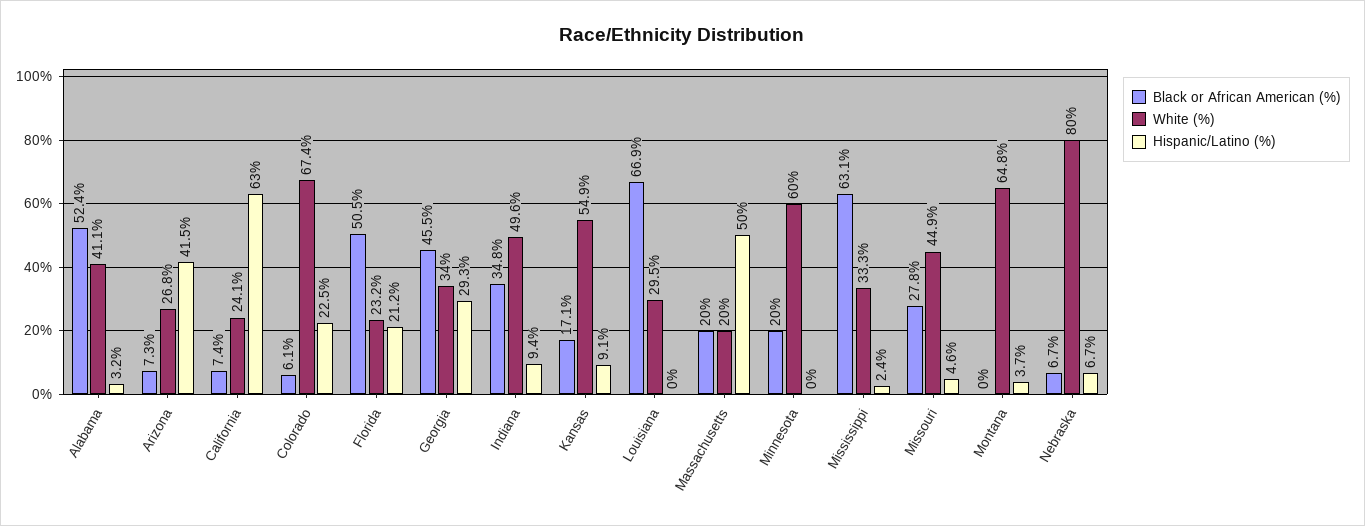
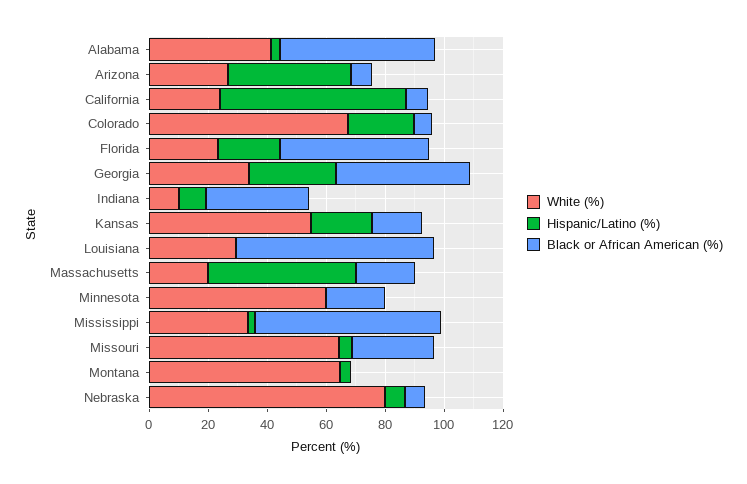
  {
    "Black or African American (%)": {
      "Alabama": 52.4,
      "Arizona": 7.3,
      "California": 7.4,
      "Colorado": 6.1,
      "Florida": 50.5,
      "Georgia": 45.5,
      "Indiana": 34.8,
      "Kansas": 17.1,
      "Louisiana": 66.9,
      "Massachusetts": 20,
      "Minnesota": 20,
      "Mississippi": 63.1,
      "Missouri": 27.8,
      "Montana": 0,
      "Nebraska": 6.7
    },
    "White (%)": {
      "Alabama": 41.1,
      "Arizona": 26.8,
      "California": 24.1,
      "Colorado": 67.4,
      "Florida": 23.2,
      "Georgia": 34,
-     "Indiana": 49.6,
+     "Indiana": 10,
      "Kansas": 54.9,
      "Louisiana": 29.5,
      "Massachusetts": 20,
      "Minnesota": 60,
      "Mississippi": 33.3,
-     "Missouri": 44.9,
+     "Missouri": 65,
      "Montana": 64.8,
      "Nebraska": 80
    },
    "Hispanic/Latino (%)": {
      "Alabama": 3.2,
      "Arizona": 41.5,
      "California": 63,
      "Colorado": 22.5,
      "Florida": 21.2,
      "Georgia": 29.3,
      "Indiana": 9.4,
-     "Kansas": 9.1,
+     "Kansas": 20,
      "Louisiana": 0,
      "Massachusetts": 50,
      "Minnesota": 0,
      "Mississippi": 2.4,
      "Missouri": 4.6,
      "Montana": 3.7,
      "Nebraska": 6.7
    }
  }

